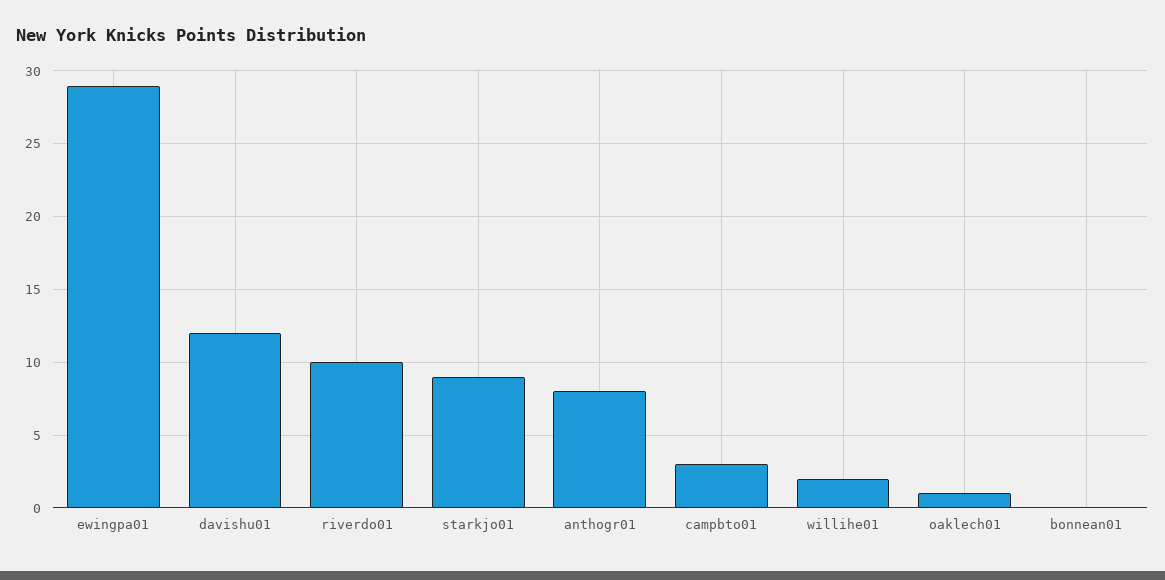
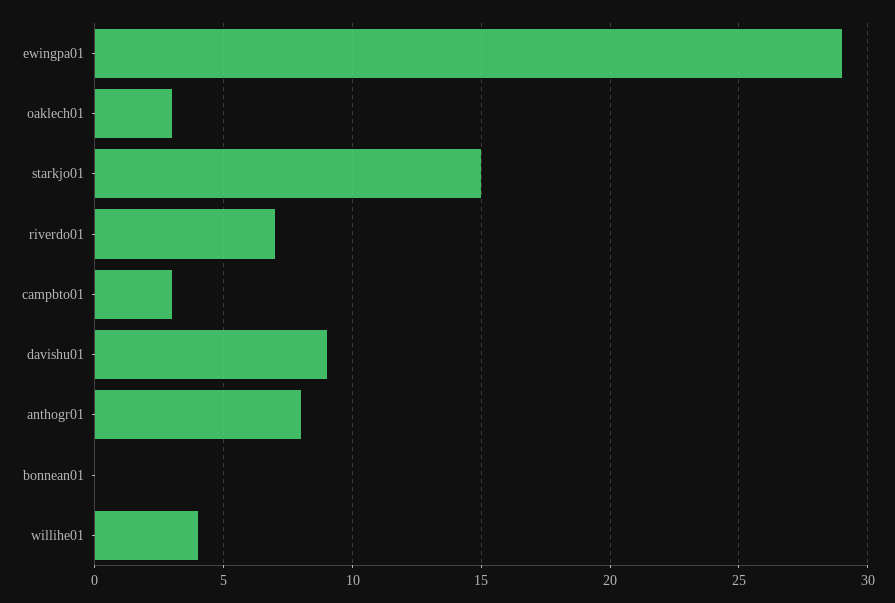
  {
    "ewingpa01": 29,
-   "davishu01": 12,
+   "davishu01": 9,
-   "riverdo01": 10,
+   "riverdo01": 7,
-   "starkjo01": 9,
+   "starkjo01": 15,
    "anthogr01": 8,
    "campbto01": 3,
-   "willihe01": 2,
+   "willihe01": 4,
-   "oaklech01": 1,
+   "oaklech01": 3,
    "bonnean01": 0
  }

